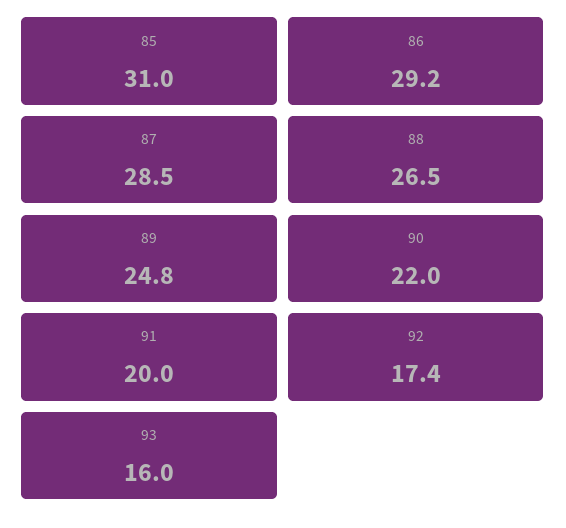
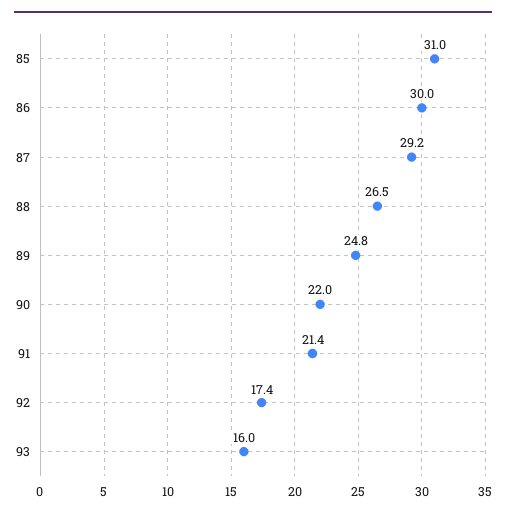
  {
    "85": 31,
-   "86": 29.2,
+   "86": 30,
-   "87": 28.5,
+   "87": 29.2,
    "88": 26.5,
    "89": 24.8,
    "90": 22,
-   "91": 20,
+   "91": 21.4,
    "92": 17.4,
    "93": 16
  }

